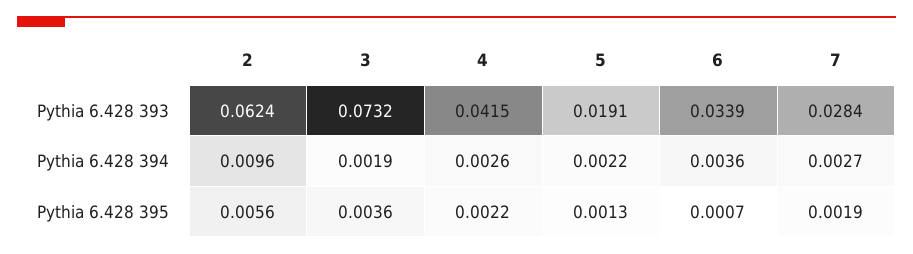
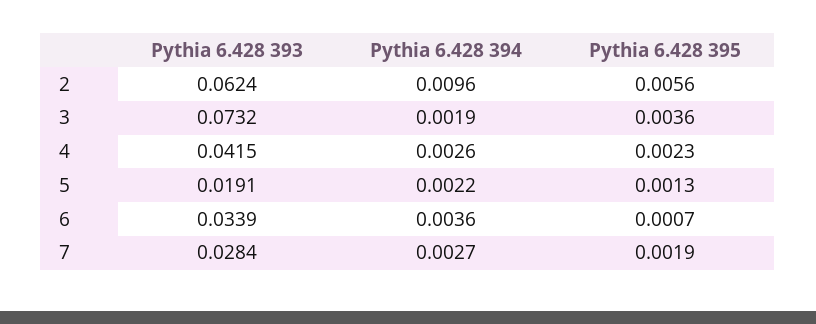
  {
    "2": {
      "Pythia 6.428 393": 0.0624,
      "Pythia 6.428 394": 0.0096,
      "Pythia 6.428 395": 0.0056
    },
    "3": {
      "Pythia 6.428 393": 0.0732,
      "Pythia 6.428 394": 0.0019,
      "Pythia 6.428 395": 0.0036
    },
    "4": {
      "Pythia 6.428 393": 0.0415,
      "Pythia 6.428 394": 0.0026,
-     "Pythia 6.428 395": 0.0022
+     "Pythia 6.428 395": 0.0023
    },
    "5": {
      "Pythia 6.428 393": 0.0191,
      "Pythia 6.428 394": 0.0022,
      "Pythia 6.428 395": 0.0013
    },
    "6": {
      "Pythia 6.428 393": 0.0339,
      "Pythia 6.428 394": 0.0036,
      "Pythia 6.428 395": 0.0007
    },
    "7": {
      "Pythia 6.428 393": 0.0284,
      "Pythia 6.428 394": 0.0027,
      "Pythia 6.428 395": 0.0019
    }
  }

